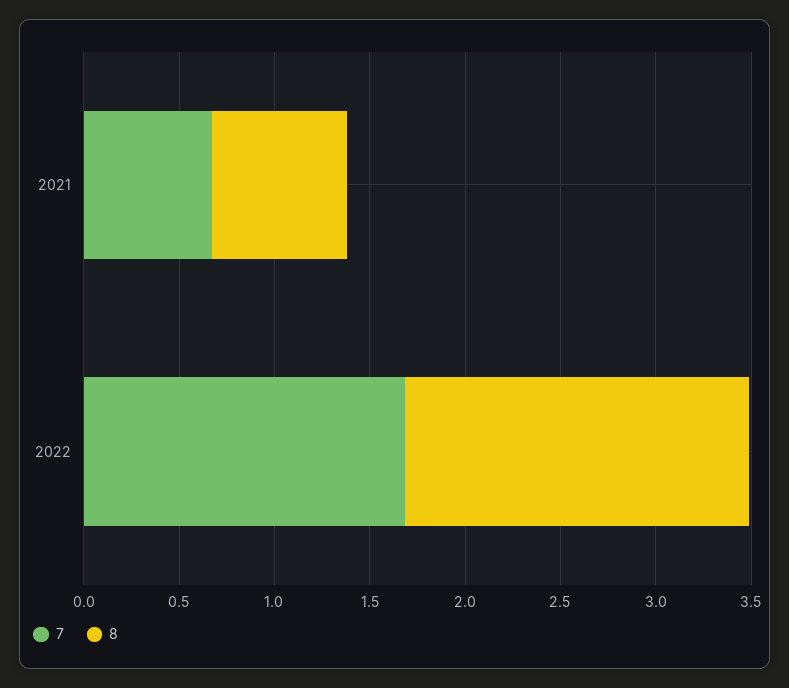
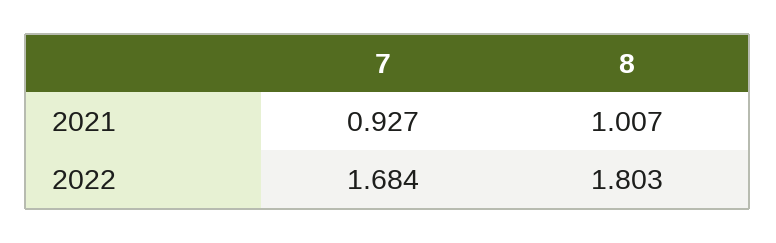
  {
    "7": {
-     "2021": 0.7,
+     "2021": 0.927,
      "2022": 1.684
    },
    "8": {
-     "2021": 0.7,
+     "2021": 1.007,
      "2022": 1.803
    }
  }

